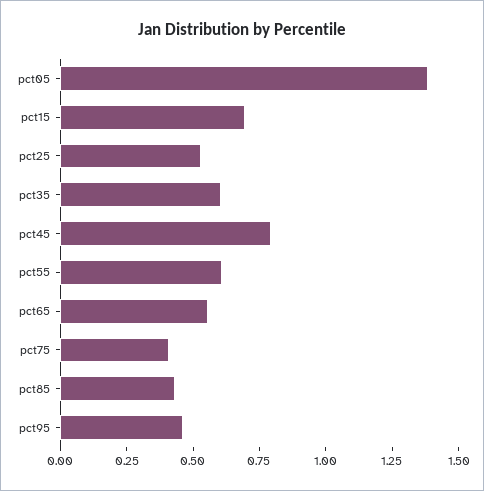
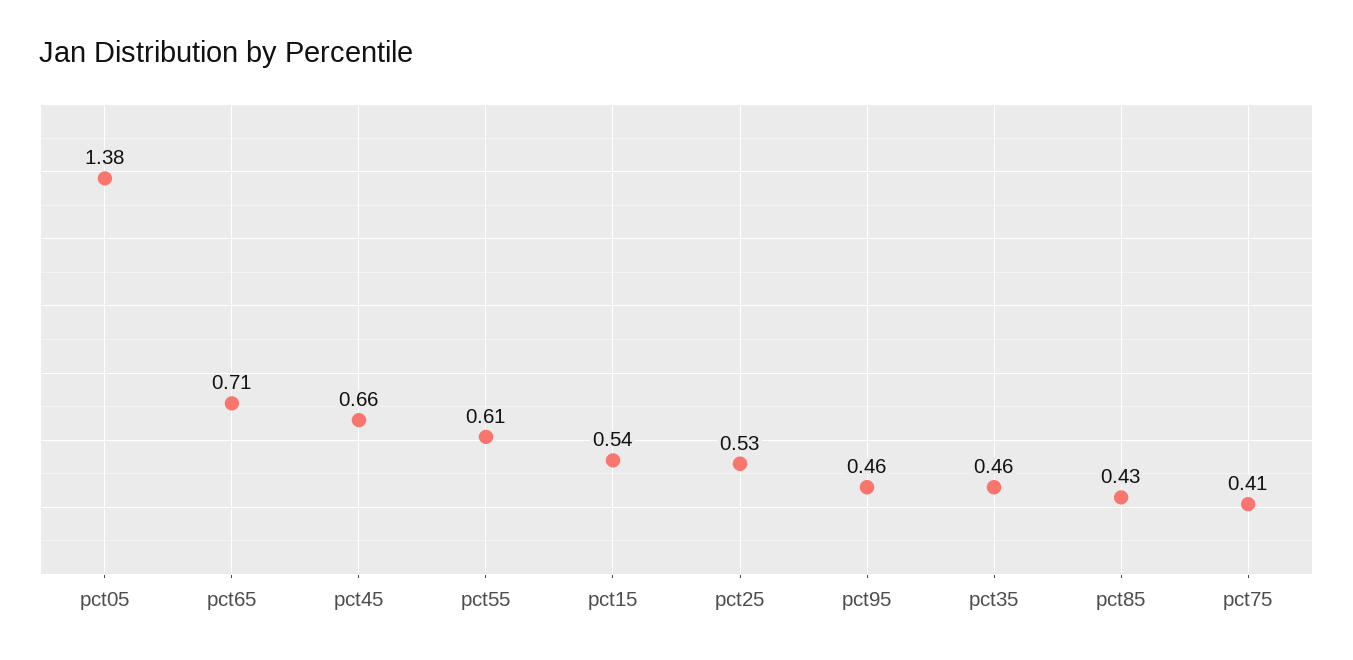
  {
    "pct05": 1.38,
-   "pct15": 0.7,
+   "pct15": 0.54,
    "pct25": 0.53,
-   "pct35": 0.6,
+   "pct35": 0.46,
-   "pct45": 0.8,
+   "pct45": 0.66,
    "pct55": 0.61,
-   "pct65": 0.55,
+   "pct65": 0.71,
    "pct75": 0.41,
    "pct85": 0.43,
    "pct95": 0.46
  }

